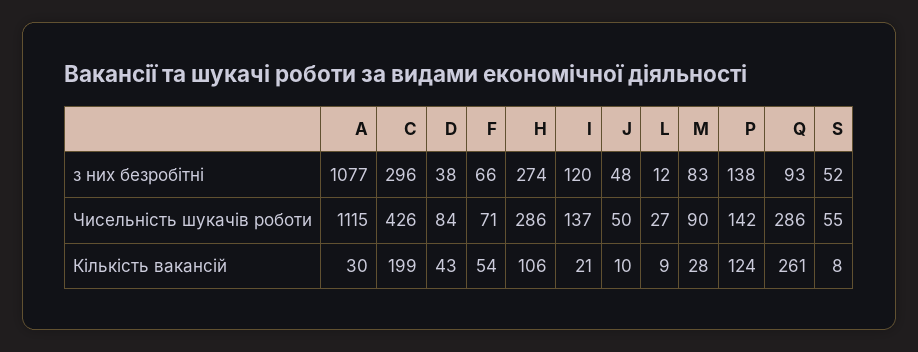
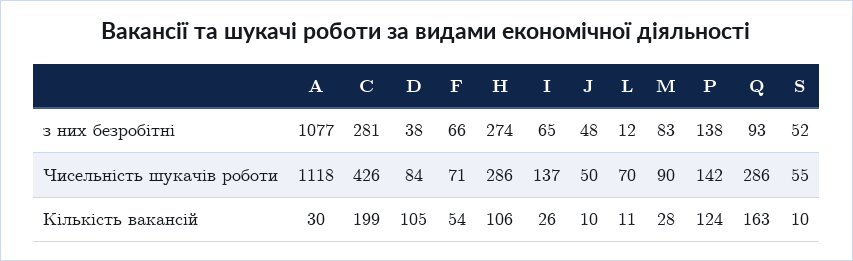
  {
    "A": {
      "з них безробітні": 1077,
-     "Чисельність шукачів роботи": 1115,
+     "Чисельність шукачів роботи": 1118,
      "Кількість вакансій": 30
    },
    "C": {
-     "з них безробітні": 296,
+     "з них безробітні": 281,
      "Чисельність шукачів роботи": 426,
      "Кількість вакансій": 199
    },
    "D": {
      "з них безробітні": 38,
      "Чисельність шукачів роботи": 84,
-     "Кількість вакансій": 43
+     "Кількість вакансій": 105
    },
    "F": {
      "з них безробітні": 66,
      "Чисельність шукачів роботи": 71,
      "Кількість вакансій": 54
    },
    "H": {
      "з них безробітні": 274,
      "Чисельність шукачів роботи": 286,
      "Кількість вакансій": 106
    },
    "I": {
-     "з них безробітні": 120,
+     "з них безробітні": 65,
      "Чисельність шукачів роботи": 137,
-     "Кількість вакансій": 21
+     "Кількість вакансій": 26
    },
    "J": {
      "з них безробітні": 48,
      "Чисельність шукачів роботи": 50,
      "Кількість вакансій": 10
    },
    "L": {
      "з них безробітні": 12,
-     "Чисельність шукачів роботи": 27,
+     "Чисельність шукачів роботи": 70,
-     "Кількість вакансій": 9
+     "Кількість вакансій": 11
    },
    "M": {
      "з них безробітні": 83,
      "Чисельність шукачів роботи": 90,
      "Кількість вакансій": 28
    },
    "P": {
      "з них безробітні": 138,
      "Чисельність шукачів роботи": 142,
      "Кількість вакансій": 124
    },
    "Q": {
      "з них безробітні": 93,
      "Чисельність шукачів роботи": 286,
-     "Кількість вакансій": 261
+     "Кількість вакансій": 163
    },
    "S": {
      "з них безробітні": 52,
      "Чисельність шукачів роботи": 55,
-     "Кількість вакансій": 8
+     "Кількість вакансій": 10
    }
  }

